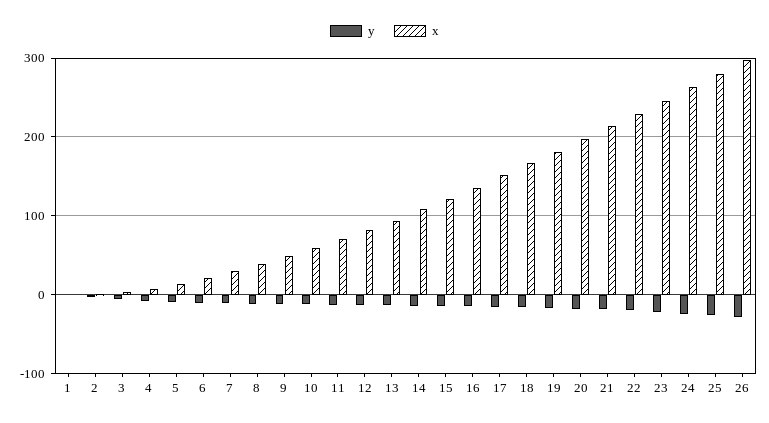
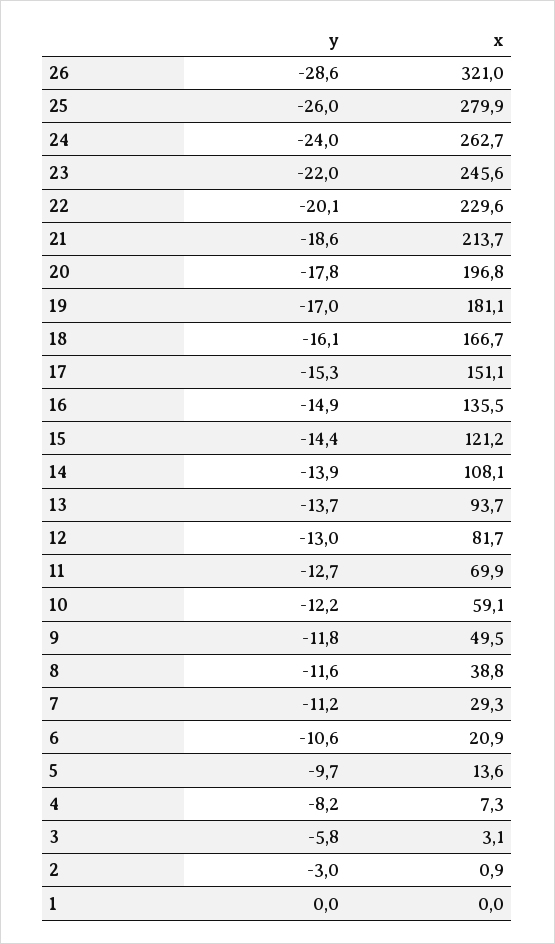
  {
    "y": {
      "1": 0,
      "2": -3,
      "3": -5.8,
      "4": -8.2,
      "5": -9.7,
      "6": -10.6,
      "7": -11.2,
      "8": -11.6,
      "9": -11.8,
      "10": -12.2,
      "11": -12.7,
      "12": -13,
      "13": -13.7,
      "14": -13.9,
      "15": -14.4,
      "16": -14.9,
      "17": -15.3,
      "18": -16.1,
      "19": -17,
      "20": -17.8,
      "21": -18.6,
      "22": -20.1,
      "23": -22,
      "24": -24,
      "25": -26,
      "26": -28.6
    },
    "x": {
      "1": 0,
      "2": 0.9,
      "3": 3.1,
      "4": 7.3,
      "5": 13.6,
      "6": 20.9,
      "7": 29.3,
      "8": 38.8,
      "9": 49.5,
      "10": 59.1,
      "11": 69.9,
      "12": 81.7,
      "13": 93.7,
      "14": 108.1,
      "15": 121.2,
      "16": 135.5,
      "17": 151.1,
      "18": 166.7,
      "19": 181.1,
      "20": 196.8,
      "21": 213.7,
      "22": 229.6,
      "23": 245.6,
      "24": 262.7,
      "25": 279.9,
-     "26": 300
+     "26": 321
    }
  }

